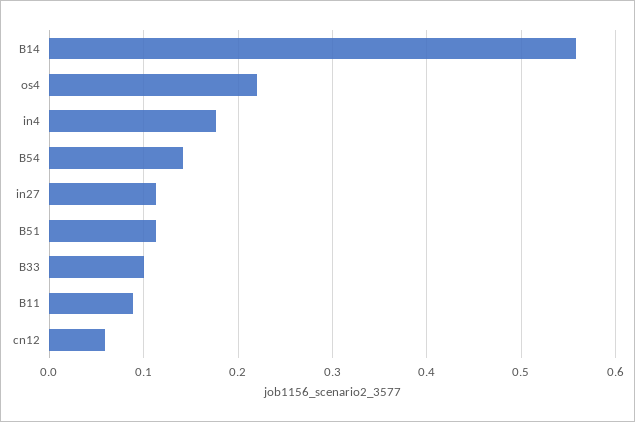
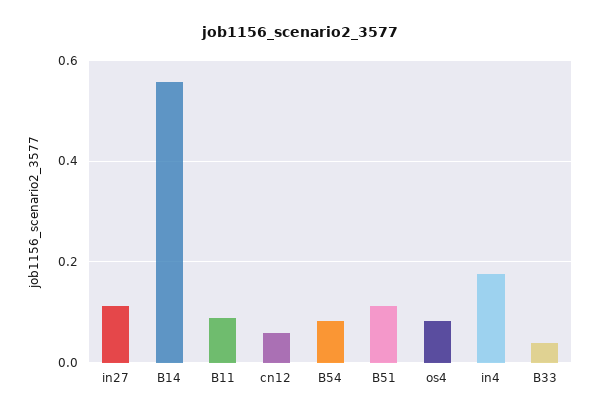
  {
    "B14": 0.56,
-   "os4": 0.22,
+   "os4": 0.08,
    "in4": 0.18,
-   "B54": 0.14,
+   "B54": 0.08,
    "in27": 0.11,
    "B51": 0.11,
-   "B33": 0.1,
+   "B33": 0.04,
    "B11": 0.09,
    "cn12": 0.06
  }

